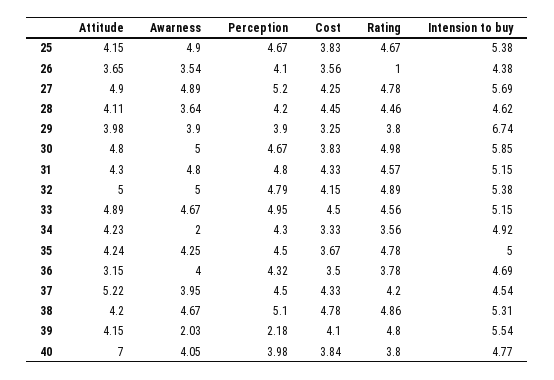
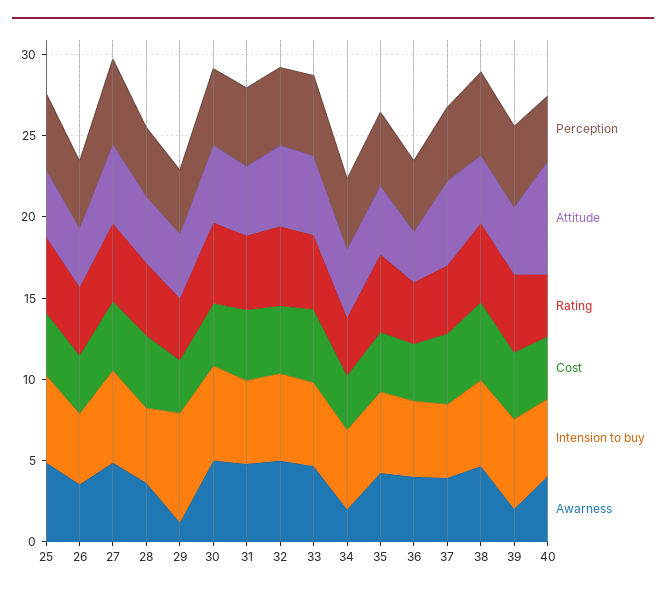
  {
    "Attitude": {
      "25": 4.15,
      "26": 3.65,
      "27": 4.9,
      "28": 4.11,
      "29": 3.98,
      "30": 4.8,
      "31": 4.3,
      "32": 5,
      "33": 4.89,
      "34": 4.23,
      "35": 4.24,
      "36": 3.15,
      "37": 5.22,
      "38": 4.2,
      "39": 4.15,
      "40": 7
    },
    "Awarness": {
      "25": 4.9,
      "26": 3.54,
      "27": 4.89,
      "28": 3.64,
-     "29": 3.9,
+     "29": 1,
      "30": 5,
      "31": 4.8,
      "32": 5,
      "33": 4.67,
      "34": 2,
      "35": 4.25,
      "36": 4,
      "37": 3.95,
      "38": 4.67,
      "39": 2.03,
      "40": 4.05
    },
    "Perception": {
      "25": 4.67,
      "26": 4.1,
      "27": 5.2,
      "28": 4.2,
      "29": 3.9,
      "30": 4.67,
      "31": 4.8,
      "32": 4.79,
      "33": 4.95,
      "34": 4.3,
      "35": 4.5,
      "36": 4.32,
      "37": 4.5,
      "38": 5.1,
-     "39": 2.18,
+     "39": 5,
      "40": 3.98
    },
    "Cost": {
      "25": 3.83,
      "26": 3.56,
      "27": 4.25,
      "28": 4.45,
      "29": 3.25,
      "30": 3.83,
      "31": 4.33,
      "32": 4.15,
      "33": 4.5,
      "34": 3.33,
      "35": 3.67,
      "36": 3.5,
      "37": 4.33,
      "38": 4.78,
      "39": 4.1,
      "40": 3.84
    },
    "Rating": {
      "25": 4.67,
-     "26": 1,
+     "26": 4,
      "27": 4.78,
      "28": 4.46,
      "29": 3.8,
      "30": 4.98,
      "31": 4.57,
      "32": 4.89,
      "33": 4.56,
      "34": 3.56,
      "35": 4.78,
      "36": 3.78,
      "37": 4.2,
      "38": 4.86,
      "39": 4.8,
      "40": 3.8
    },
    "Intension to buy": {
      "25": 5.38,
      "26": 4.38,
      "27": 5.69,
      "28": 4.62,
      "29": 6.74,
      "30": 5.85,
      "31": 5.15,
      "32": 5.38,
      "33": 5.15,
      "34": 4.92,
      "35": 5,
      "36": 4.69,
      "37": 4.54,
      "38": 5.31,
      "39": 5.54,
      "40": 4.77
    }
  }

